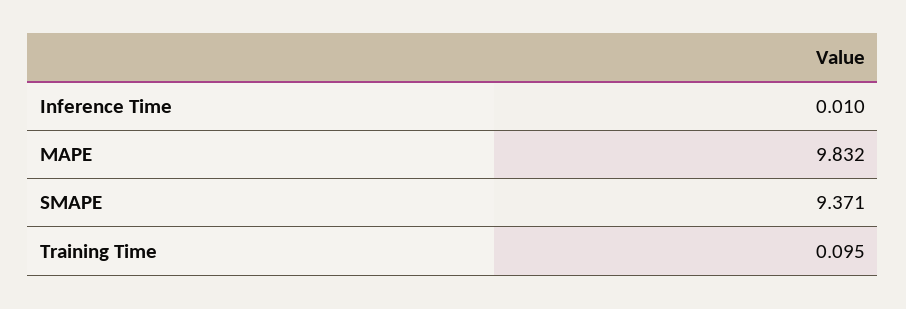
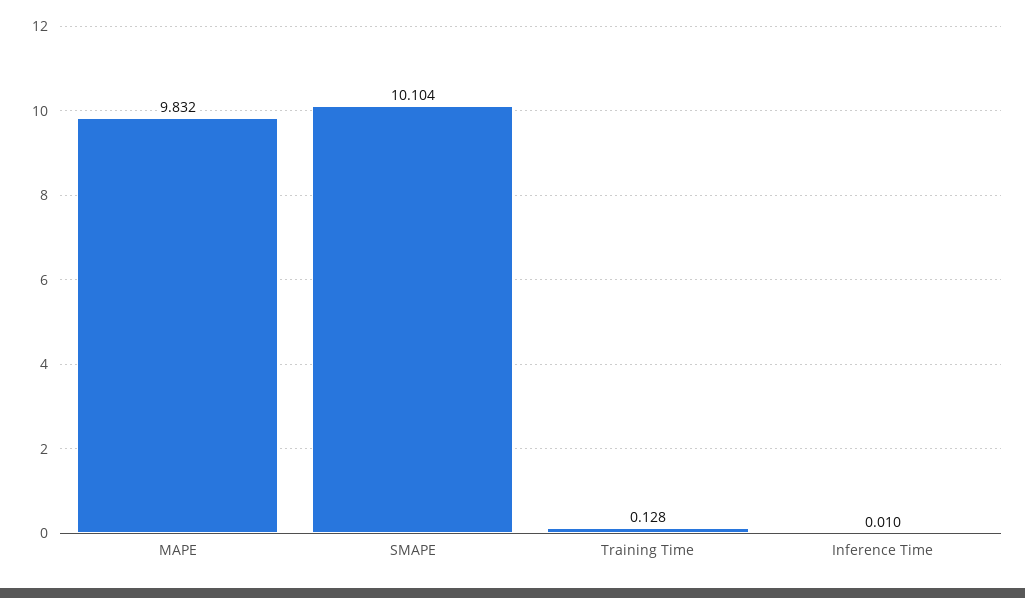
  {
    "Inference Time": 0.01,
    "MAPE": 9.832,
-   "SMAPE": 9.371,
+   "SMAPE": 10.104,
-   "Training Time": 0.095
+   "Training Time": 0.128
  }

